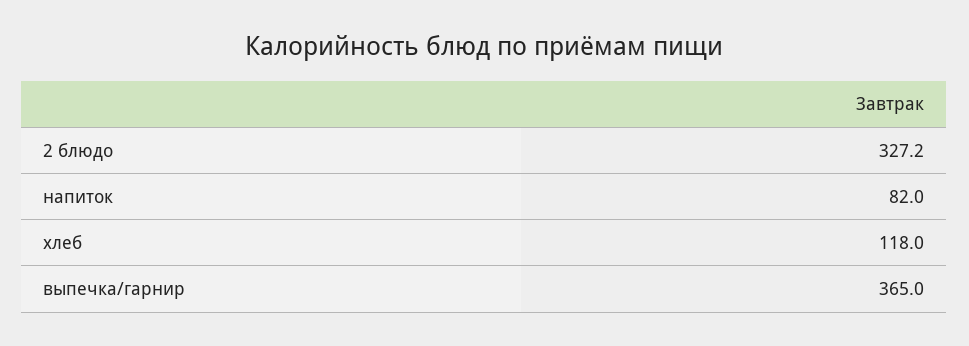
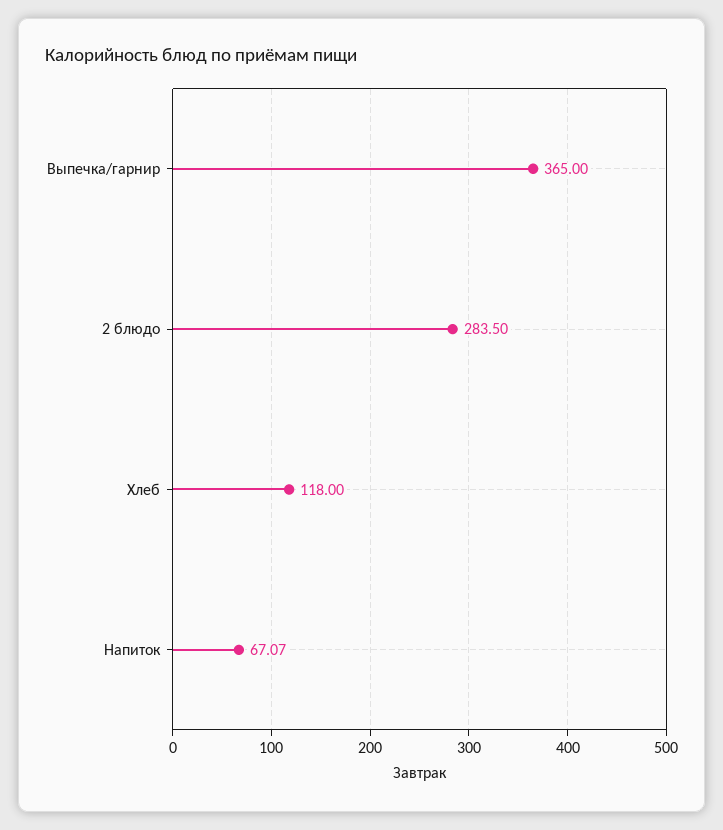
  {
-   "2 блюдо": 327.2,
+   "2 блюдо": 283.5,
-   "напиток": 82,
+   "напиток": 67.07,
    "хлеб": 118,
    "выпечка/гарнир": 365
  }

